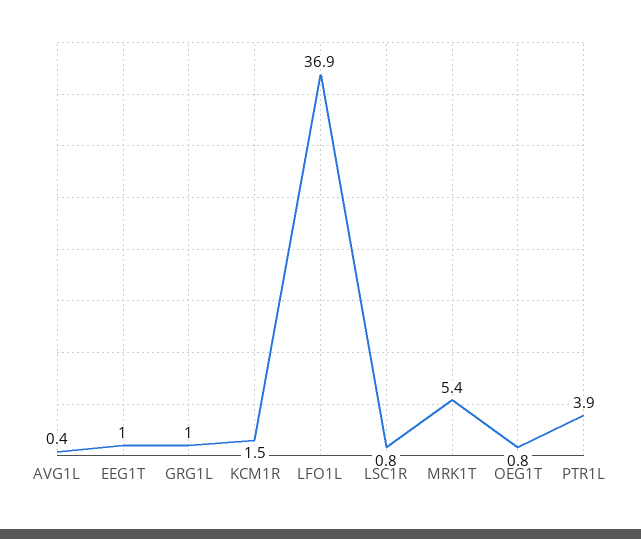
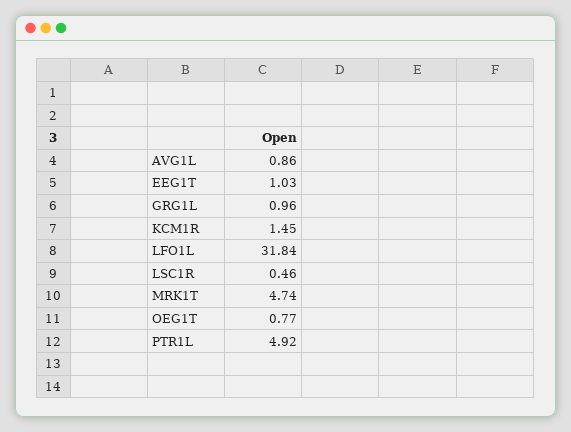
  {
-   "AVG1L": 0.4,
+   "AVG1L": 0.86,
    "EEG1T": 1.03,
    "GRG1L": 0.96,
    "KCM1R": 1.45,
-   "LFO1L": 36.9,
+   "LFO1L": 31.84,
-   "LSC1R": 0.8,
+   "LSC1R": 0.46,
-   "MRK1T": 5.4,
+   "MRK1T": 4.74,
    "OEG1T": 0.77,
-   "PTR1L": 3.9
+   "PTR1L": 4.92
  }

